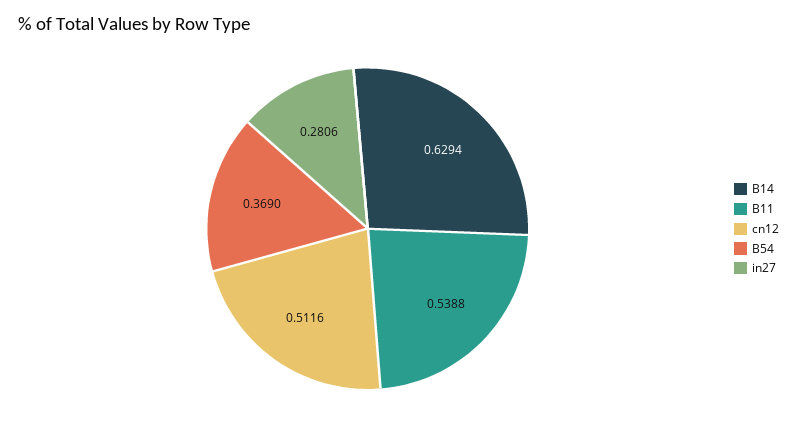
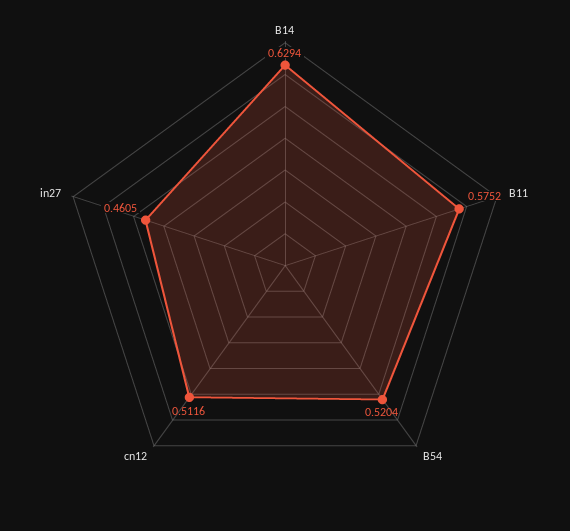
  {
    "B14": 0.6294,
-   "B11": 0.5388,
+   "B11": 0.5752,
    "cn12": 0.5116,
-   "B54": 0.369,
+   "B54": 0.5204,
-   "in27": 0.2806
+   "in27": 0.4605
  }

